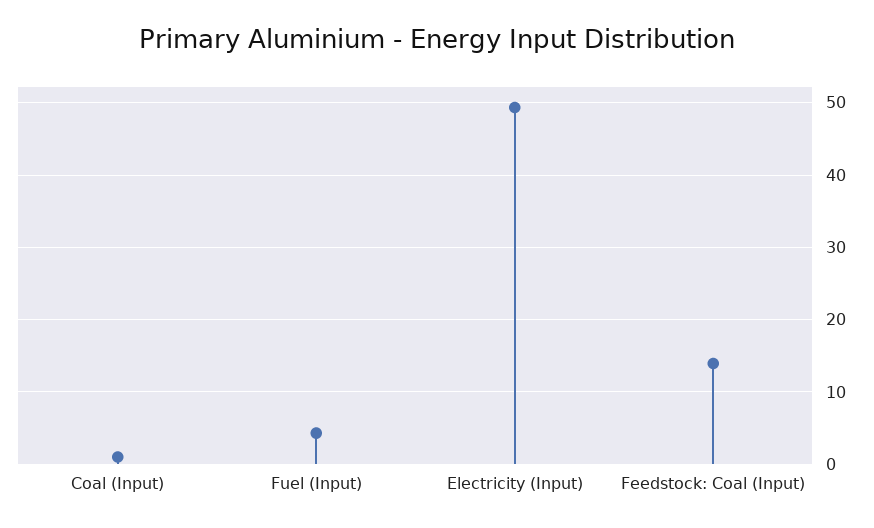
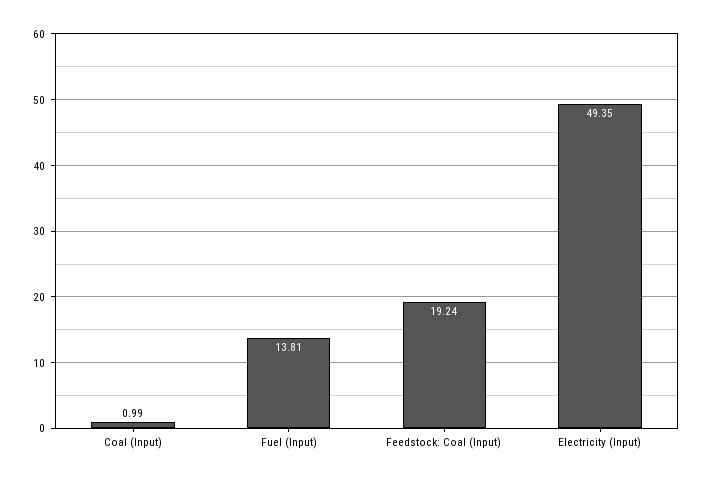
  {
    "Coal (Input)": 0.99,
-   "Fuel (Input)": 4,
+   "Fuel (Input)": 13.81,
    "Electricity (Input)": 49.35,
-   "Feedstock: Coal (Input)": 14
+   "Feedstock: Coal (Input)": 19.24
  }

